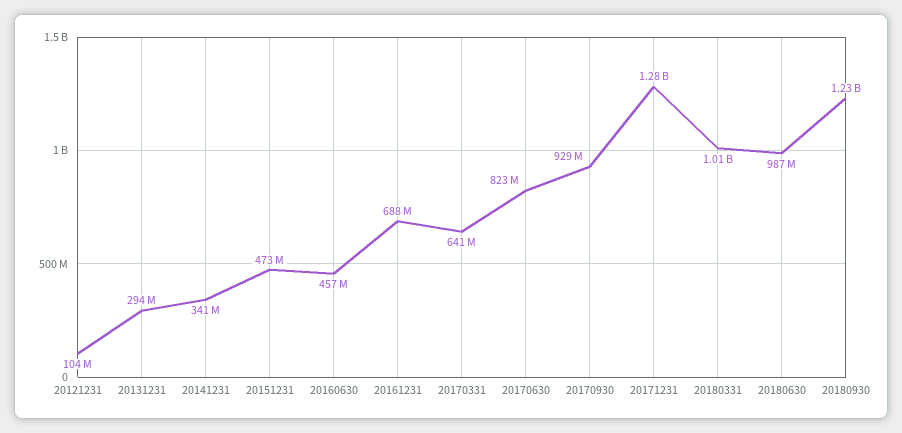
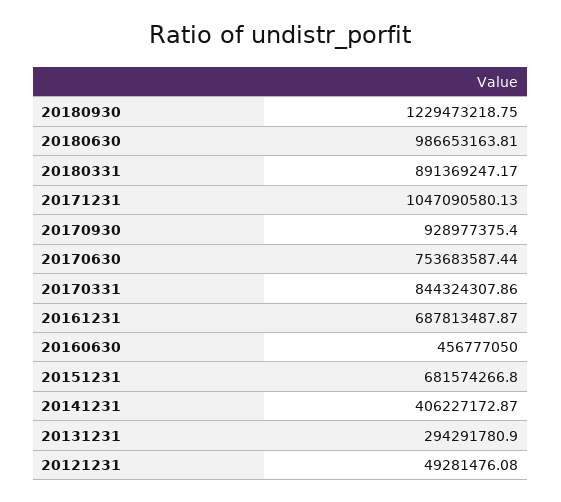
  {
-   "20121231": 104000000,
+   "20121231": 49281476.08,
    "20131231": 294291780.9,
-   "20141231": 341000000,
+   "20141231": 406227172.87,
-   "20151231": 473000000,
+   "20151231": 681574266.8,
    "20160630": 456777050,
    "20161231": 687813487.87,
-   "20170331": 641000000,
+   "20170331": 844324307.86,
-   "20170630": 823000000,
+   "20170630": 753683587.44,
    "20170930": 928977375.4,
-   "20171231": 1280000000,
+   "20171231": 1047090580.13,
-   "20180331": 1010000000,
+   "20180331": 891369247.17,
    "20180630": 986653163.81,
    "20180930": 1229473218.75
  }

